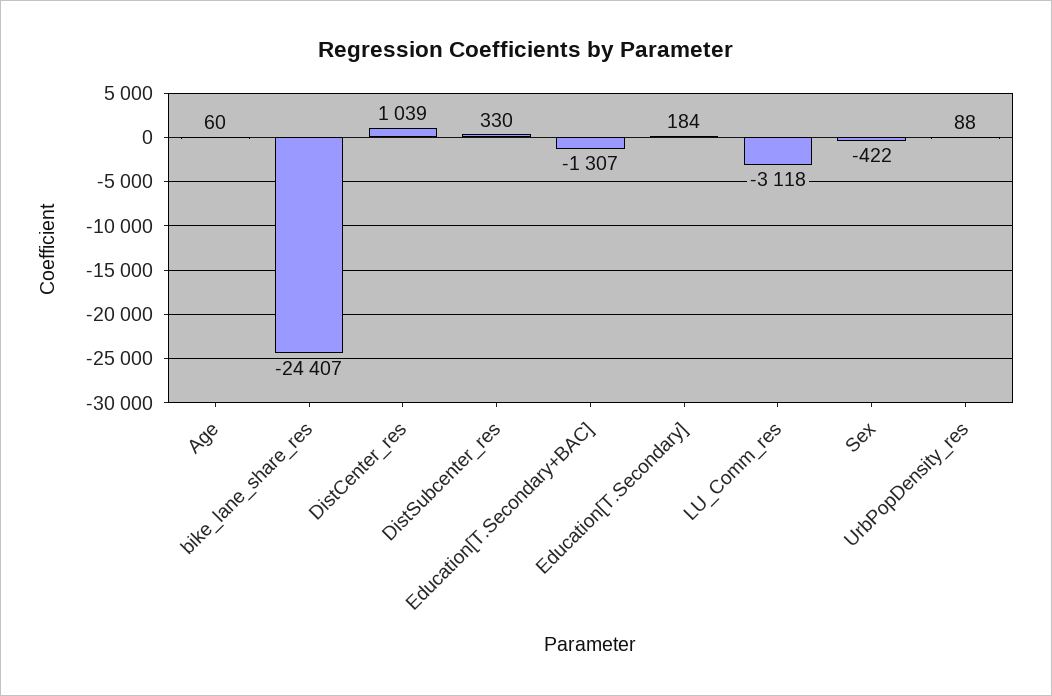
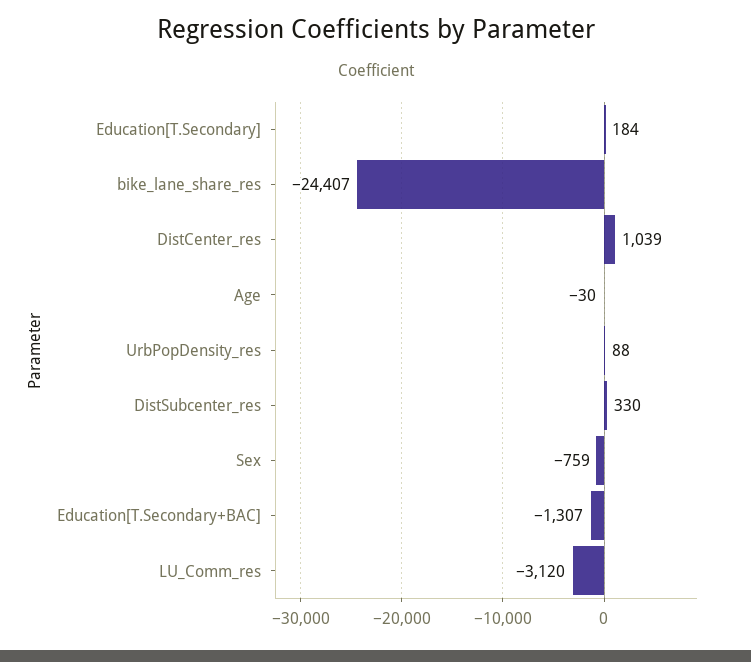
  {
-   "Age": 60,
+   "Age": -30,
    "bike_lane_share_res": -24407,
    "DistCenter_res": 1039,
    "DistSubcenter_res": 330,
    "Education[T.Secondary+BAC]": -1307,
    "Education[T.Secondary]": 184,
-   "LU_Comm_res": -3118,
+   "LU_Comm_res": -3120,
-   "Sex": -422,
+   "Sex": -759,
    "UrbPopDensity_res": 88
  }

